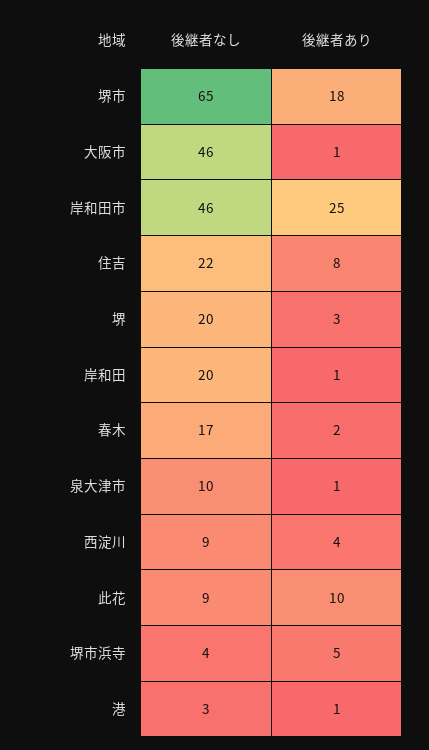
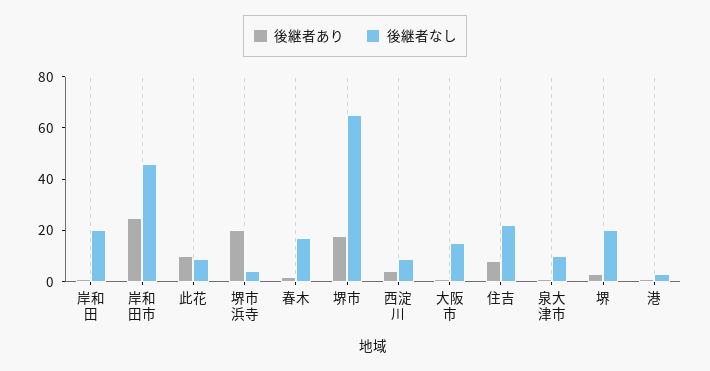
  {
    "後継者なし": {
      "堺市": 65,
-     "大阪市": 46,
+     "大阪市": 15,
      "岸和田市": 46,
      "住吉": 22,
      "堺": 20,
      "岸和田": 20,
      "春木": 17,
      "泉大津市": 10,
      "西淀川": 9,
      "此花": 9,
      "堺市浜寺": 4,
      "港": 3
    },
    "後継者あり": {
      "堺市": 18,
      "大阪市": 1,
      "岸和田市": 25,
      "住吉": 8,
      "堺": 3,
      "岸和田": 1,
      "春木": 2,
      "泉大津市": 1,
      "西淀川": 4,
      "此花": 10,
-     "堺市浜寺": 5,
+     "堺市浜寺": 20,
      "港": 1
    }
  }

